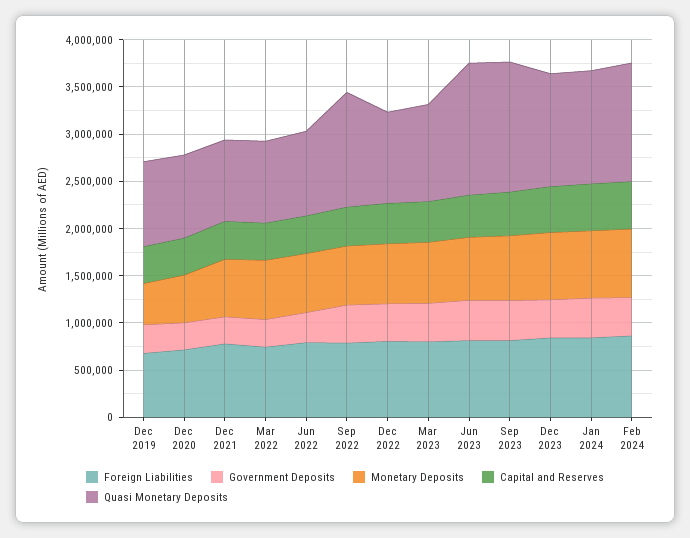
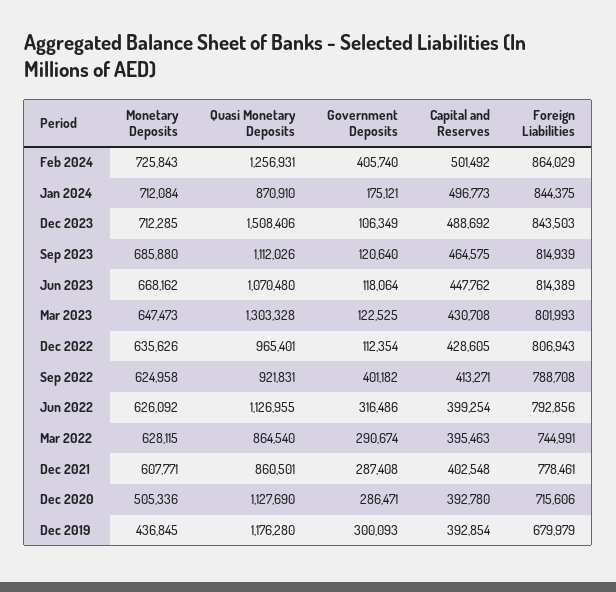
  {
    "Foreign Liabilities": {
      "Dec 2019": 679979,
      "Dec 2020": 715606,
      "Dec 2021": 778461,
      "Mar 2022": 744991,
      "Jun 2022": 792856,
      "Sep 2022": 788708,
      "Dec 2022": 806943,
      "Mar 2023": 801993,
      "Jun 2023": 814389,
      "Sep 2023": 814939,
      "Dec 2023": 843503,
      "Jan 2024": 844375,
      "Feb 2024": 864029
    },
    "Government Deposits": {
      "Dec 2019": 300093,
      "Dec 2020": 286471,
      "Dec 2021": 287408,
      "Mar 2022": 290674,
      "Jun 2022": 316486,
      "Sep 2022": 401182,
-     "Dec 2022": 400000,
+     "Dec 2022": 112354,
-     "Mar 2023": 400000,
+     "Mar 2023": 122525,
-     "Jun 2023": 400000,
+     "Jun 2023": 118064,
-     "Sep 2023": 400000,
+     "Sep 2023": 120640,
-     "Dec 2023": 400000,
+     "Dec 2023": 106349,
-     "Jan 2024": 400000,
+     "Jan 2024": 175121,
      "Feb 2024": 405740
    },
    "Monetary Deposits": {
      "Dec 2019": 436845,
      "Dec 2020": 505336,
      "Dec 2021": 607771,
      "Mar 2022": 628115,
      "Jun 2022": 626092,
      "Sep 2022": 624958,
      "Dec 2022": 635626,
      "Mar 2023": 647473,
      "Jun 2023": 668162,
      "Sep 2023": 685880,
      "Dec 2023": 712285,
      "Jan 2024": 712084,
      "Feb 2024": 725843
    },
    "Capital and Reserves": {
      "Dec 2019": 392854,
      "Dec 2020": 392780,
      "Dec 2021": 402548,
      "Mar 2022": 395463,
      "Jun 2022": 399254,
      "Sep 2022": 413271,
      "Dec 2022": 428605,
      "Mar 2023": 430708,
      "Jun 2023": 447762,
      "Sep 2023": 464575,
      "Dec 2023": 488692,
      "Jan 2024": 496773,
      "Feb 2024": 501492
    },
    "Quasi Monetary Deposits": {
-     "Dec 2019": 900000,
+     "Dec 2019": 1176280,
-     "Dec 2020": 900000,
+     "Dec 2020": 1127690,
      "Dec 2021": 860501,
      "Mar 2022": 864540,
-     "Jun 2022": 900000,
+     "Jun 2022": 1126955,
-     "Sep 2022": 1200000,
+     "Sep 2022": 921831,
      "Dec 2022": 965401,
-     "Mar 2023": 1000000,
+     "Mar 2023": 1303328,
-     "Jun 2023": 1400000,
+     "Jun 2023": 1070480,
-     "Sep 2023": 1400000,
+     "Sep 2023": 1112026,
-     "Dec 2023": 1200000,
+     "Dec 2023": 1508406,
-     "Jan 2024": 1200000,
+     "Jan 2024": 870910,
      "Feb 2024": 1256931
    }
  }

